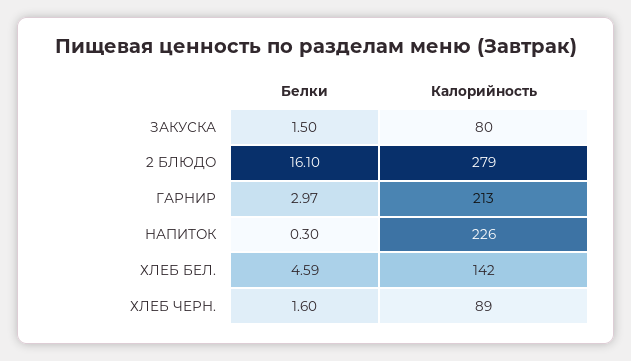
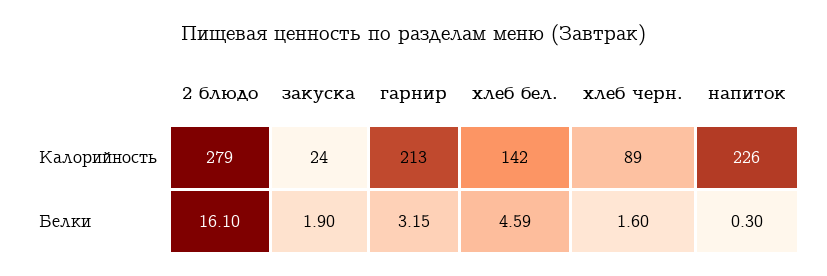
  {
    "Белки": {
-     "ЗАКУСКА": 1.5,
+     "ЗАКУСКА": 1.9,
      "2 БЛЮДО": 16.1,
-     "ГАРНИР": 2.97,
+     "ГАРНИР": 3.15,
      "НАПИТОК": 0.3,
      "ХЛЕБ БЕЛ.": 4.59,
      "ХЛЕБ ЧЕРН.": 1.6
    },
    "Калорийность": {
-     "ЗАКУСКА": 80,
+     "ЗАКУСКА": 24,
      "2 БЛЮДО": 279,
      "ГАРНИР": 213,
      "НАПИТОК": 226,
      "ХЛЕБ БЕЛ.": 142,
      "ХЛЕБ ЧЕРН.": 89
    }
  }

